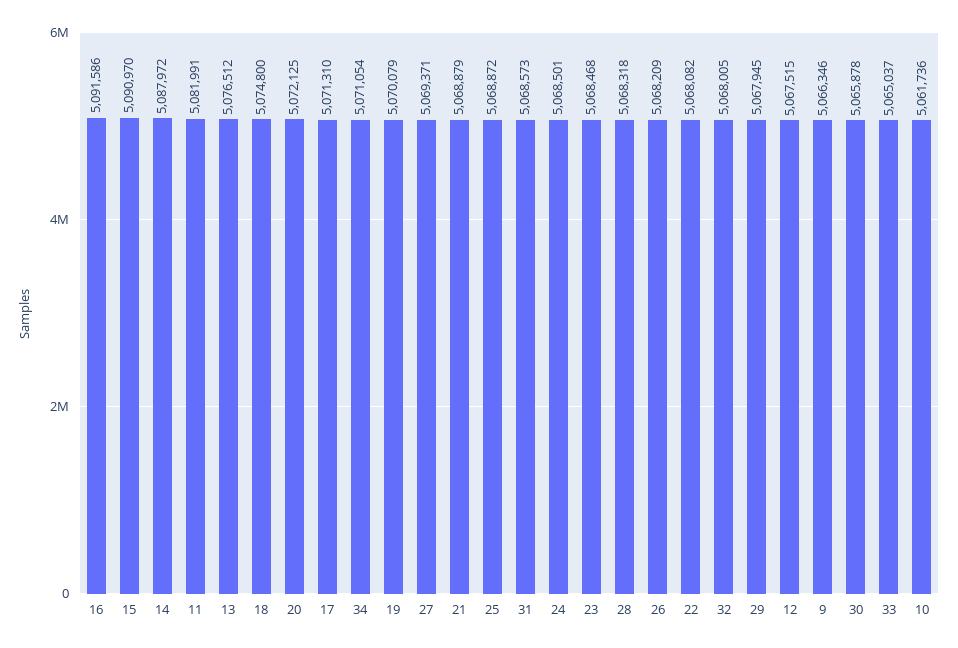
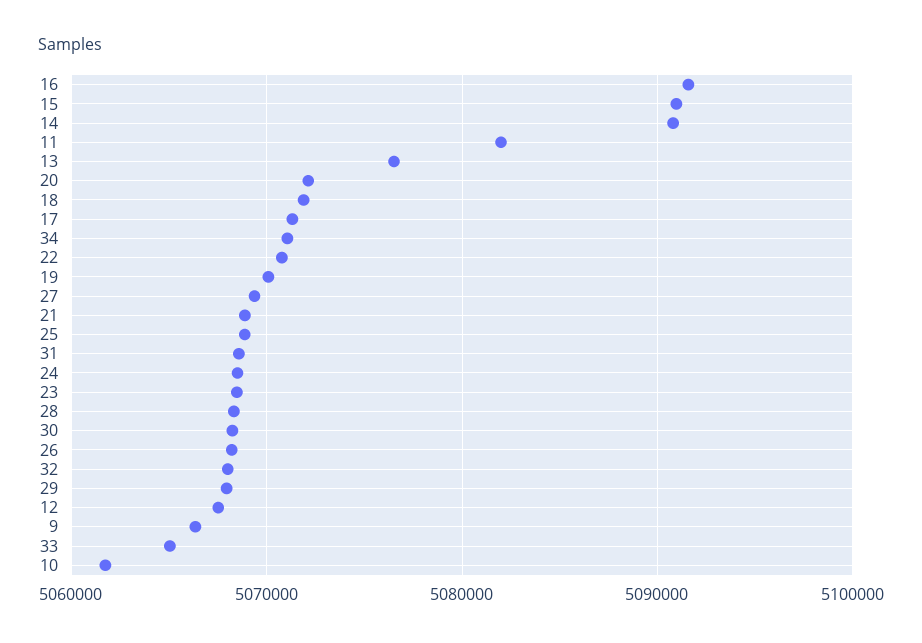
  {
    "16": 5091586,
    "15": 5090970,
-   "14": 5087972,
+   "14": 5091000,
    "11": 5081991,
    "13": 5076512,
-   "18": 5074800,
+   "18": 5072000,
    "20": 5072125,
    "17": 5071310,
    "34": 5071054,
    "19": 5070079,
    "27": 5069371,
    "21": 5068879,
    "25": 5068872,
    "31": 5068573,
    "24": 5068501,
    "23": 5068468,
    "28": 5068318,
    "26": 5068209,
-   "22": 5068082,
+   "22": 5071000,
    "32": 5068005,
    "29": 5067945,
    "12": 5067515,
    "9": 5066346,
-   "30": 5065878,
+   "30": 5068000,
    "33": 5065037,
    "10": 5061736
  }

